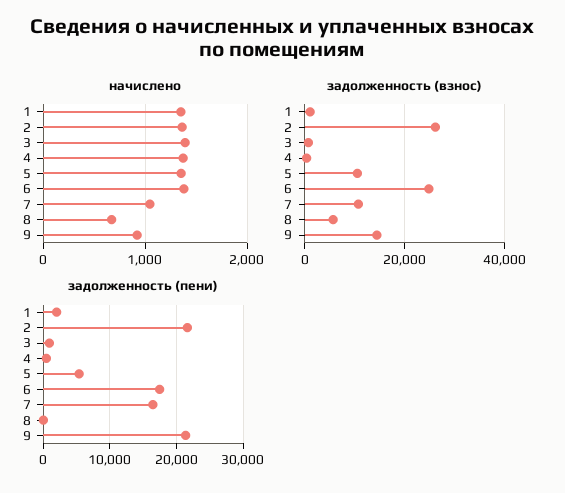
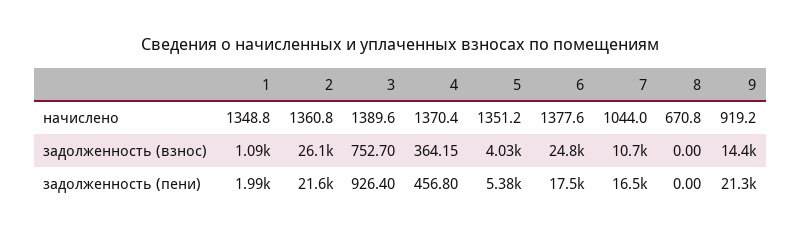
  {
    "начислено": {
      "1": 1348.8,
      "2": 1360.8,
      "3": 1389.6,
      "4": 1370.4,
      "5": 1351.2,
      "6": 1377.6,
      "7": 1044,
      "8": 670.8,
      "9": 919.2
    },
    "задолженность (взнос)": {
      "1": 1090,
      "2": 26100,
      "3": 752.7,
      "4": 364.15,
-     "5": 10000,
+     "5": 4030,
      "6": 24800,
      "7": 10700,
-     "8": 6000,
+     "8": 0,
      "9": 14400
    },
    "задолженность (пени)": {
      "1": 1990,
      "2": 21600,
      "3": 926.4,
      "4": 456.8,
      "5": 5380,
      "6": 17500,
      "7": 16500,
      "8": 0,
      "9": 21300
    }
  }

